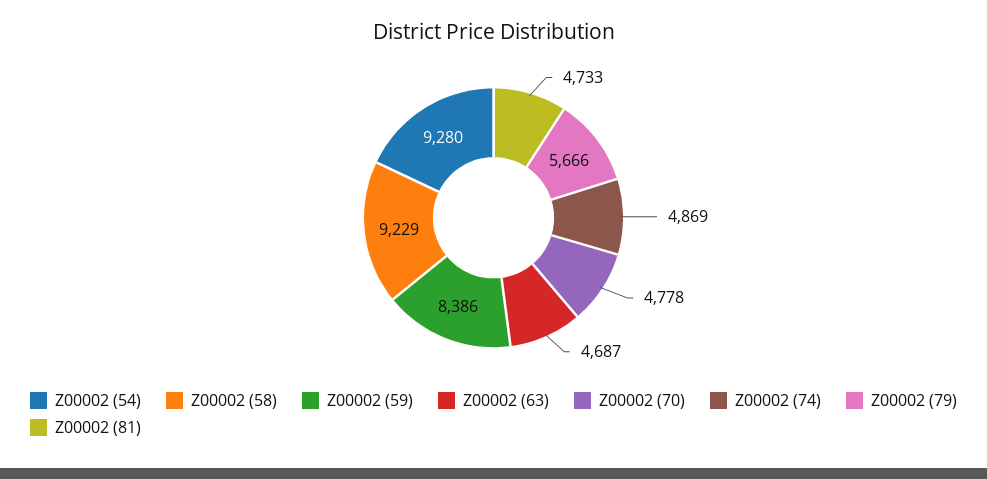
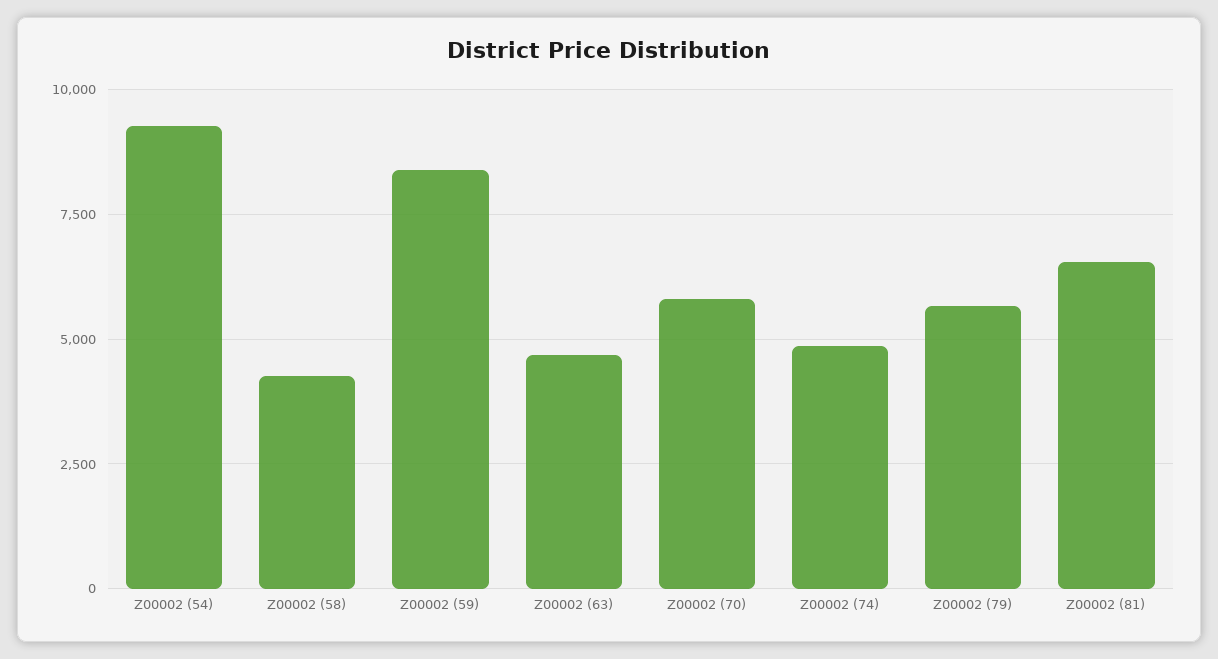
  {
    "Z00002 (54)": 9280,
-   "Z00002 (58)": 9229,
+   "Z00002 (58)": 4250,
    "Z00002 (59)": 8386,
    "Z00002 (63)": 4687,
-   "Z00002 (70)": 4778,
+   "Z00002 (70)": 5750,
    "Z00002 (74)": 4869,
    "Z00002 (79)": 5666,
-   "Z00002 (81)": 4733
+   "Z00002 (81)": 6500
  }

